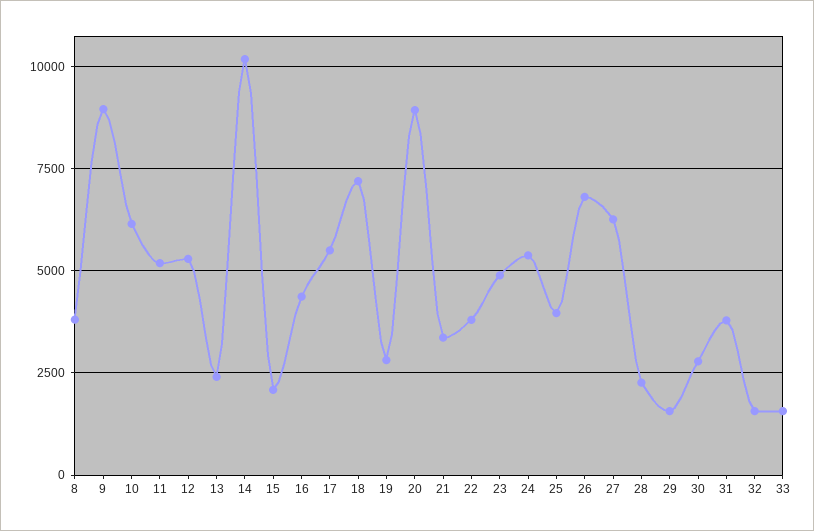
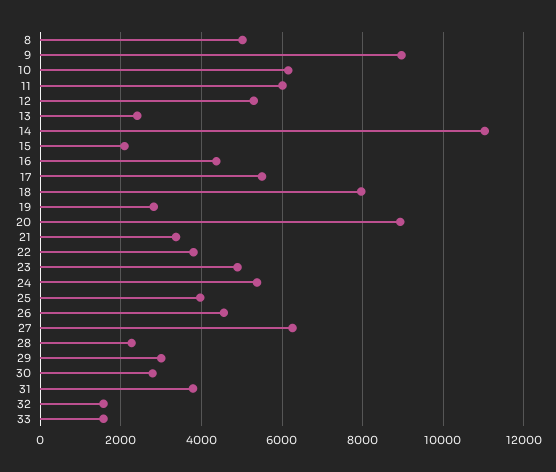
  {
-   "8": 3750,
+   "8": 5000,
    "9": 9000,
    "10": 6200,
-   "11": 5250,
+   "11": 6000,
    "12": 5200,
    "13": 2400,
-   "14": 10250,
+   "14": 11000,
    "15": 2000,
    "16": 4400,
    "17": 5600,
-   "18": 7250,
+   "18": 8000,
    "19": 2800,
    "20": 9000,
    "21": 3400,
    "22": 3800,
    "23": 4800,
    "24": 5400,
    "25": 4000,
-   "26": 6750,
+   "26": 4600,
    "27": 6200,
    "28": 2200,
-   "29": 1500,
+   "29": 3000,
    "30": 2800,
    "31": 3800,
    "32": 1600,
    "33": 1600
  }

